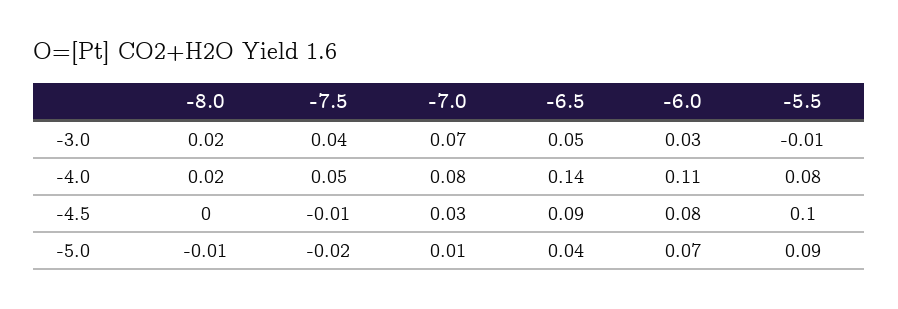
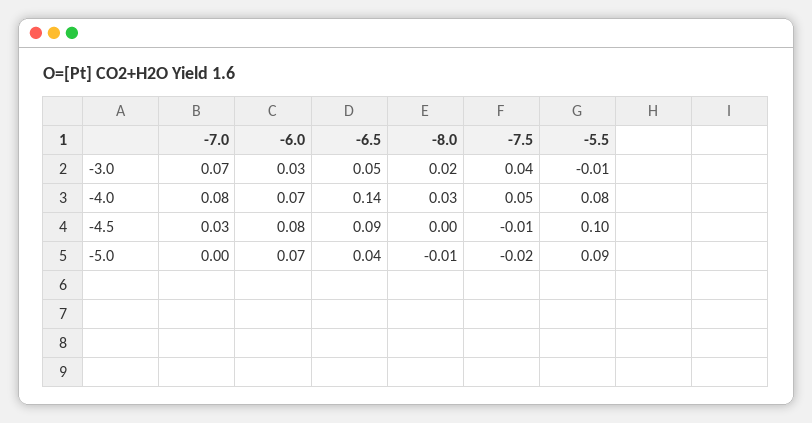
  {
    "-8.0": {
      "-3.0": 0.02,
-     "-4.0": 0.02,
+     "-4.0": 0.03,
      "-4.5": 0,
      "-5.0": -0.01
    },
    "-7.5": {
      "-3.0": 0.04,
      "-4.0": 0.05,
      "-4.5": -0.01,
      "-5.0": -0.02
    },
    "-7.0": {
      "-3.0": 0.07,
      "-4.0": 0.08,
      "-4.5": 0.03,
-     "-5.0": 0.01
+     "-5.0": 0
    },
    "-6.5": {
      "-3.0": 0.05,
      "-4.0": 0.14,
      "-4.5": 0.09,
      "-5.0": 0.04
    },
    "-6.0": {
      "-3.0": 0.03,
-     "-4.0": 0.11,
+     "-4.0": 0.07,
      "-4.5": 0.08,
      "-5.0": 0.07
    },
    "-5.5": {
      "-3.0": -0.01,
      "-4.0": 0.08,
      "-4.5": 0.1,
      "-5.0": 0.09
    }
  }

